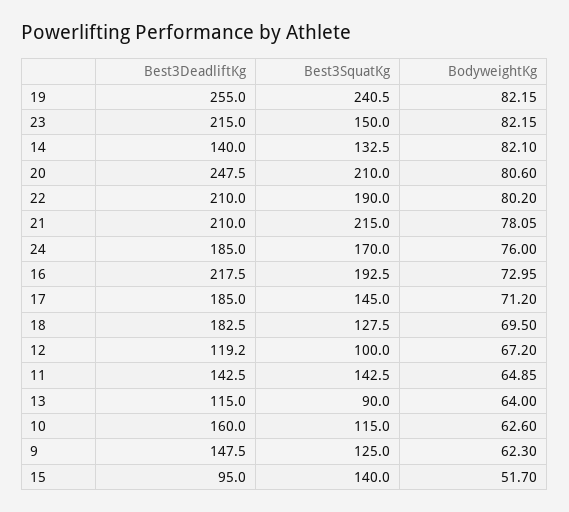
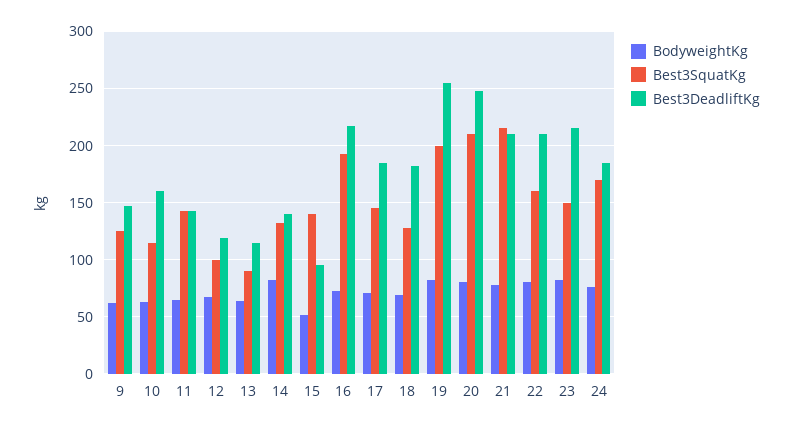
  {
    "Best3DeadliftKg": {
      "19": 255,
      "23": 215,
      "14": 140,
      "20": 247.5,
      "22": 210,
      "21": 210,
      "24": 185,
      "16": 217.5,
      "17": 185,
      "18": 182.5,
      "12": 119.2,
      "11": 142.5,
      "13": 115,
      "10": 160,
      "9": 147.5,
      "15": 95
    },
    "Best3SquatKg": {
-     "19": 240.5,
+     "19": 200,
      "23": 150,
      "14": 132.5,
      "20": 210,
-     "22": 190,
+     "22": 160,
      "21": 215,
      "24": 170,
      "16": 192.5,
      "17": 145,
      "18": 127.5,
      "12": 100,
      "11": 142.5,
      "13": 90,
      "10": 115,
      "9": 125,
      "15": 140
    },
    "BodyweightKg": {
      "19": 82.15,
      "23": 82.15,
      "14": 82.1,
      "20": 80.6,
      "22": 80.2,
      "21": 78.05,
      "24": 76,
      "16": 72.95,
      "17": 71.2,
      "18": 69.5,
      "12": 67.2,
      "11": 64.85,
      "13": 64,
      "10": 62.6,
      "9": 62.3,
      "15": 51.7
    }
  }

